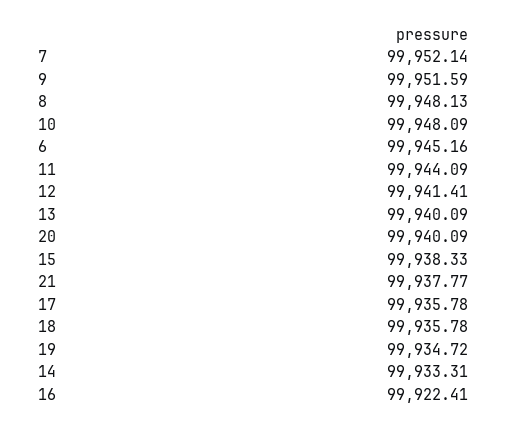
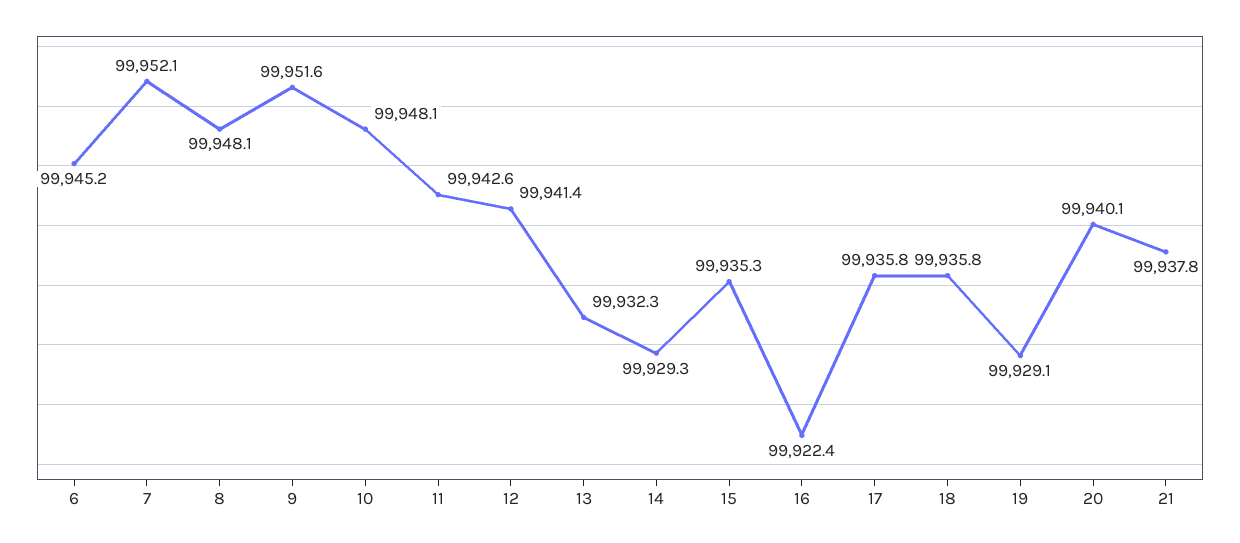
  {
    "7": 99952.14,
    "9": 99951.59,
    "8": 99948.13,
    "10": 99948.09,
    "6": 99945.16,
-   "11": 99944.09,
+   "11": 99942.6,
    "12": 99941.41,
-   "13": 99940.09,
+   "13": 99932.3,
    "20": 99940.09,
-   "15": 99938.33,
+   "15": 99935.3,
    "21": 99937.77,
    "17": 99935.78,
    "18": 99935.78,
-   "19": 99934.72,
+   "19": 99929.1,
-   "14": 99933.31,
+   "14": 99929.3,
    "16": 99922.41
  }

